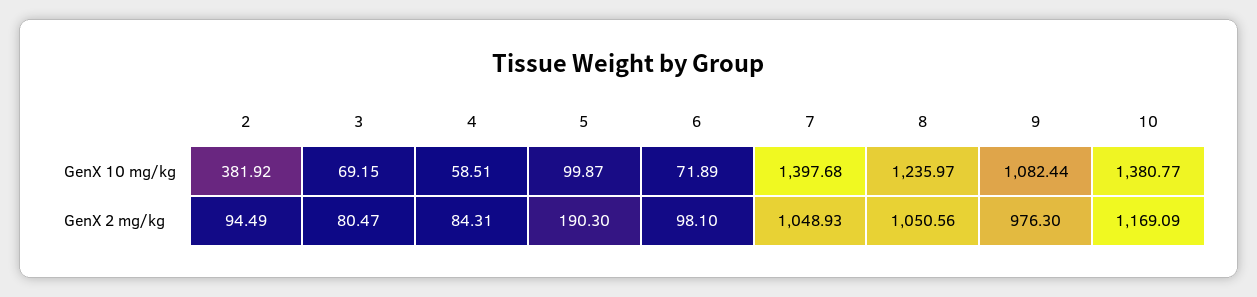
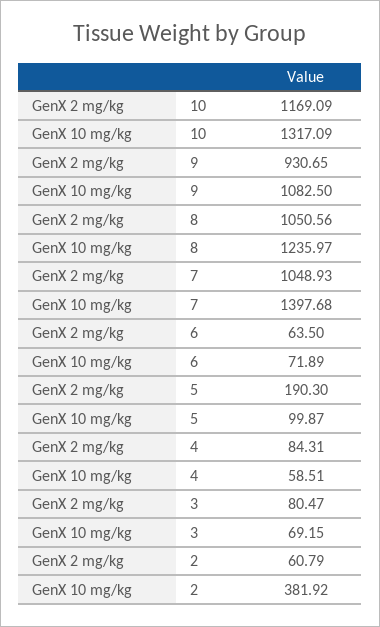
  {
    "2": {
      "GenX 10 mg/kg": 381.92,
-     "GenX 2 mg/kg": 94.49
+     "GenX 2 mg/kg": 60.79
    },
    "3": {
      "GenX 10 mg/kg": 69.15,
      "GenX 2 mg/kg": 80.47
    },
    "4": {
      "GenX 10 mg/kg": 58.51,
      "GenX 2 mg/kg": 84.31
    },
    "5": {
      "GenX 10 mg/kg": 99.87,
      "GenX 2 mg/kg": 190.3
    },
    "6": {
      "GenX 10 mg/kg": 71.89,
-     "GenX 2 mg/kg": 98.1
+     "GenX 2 mg/kg": 63.5
    },
    "7": {
      "GenX 10 mg/kg": 1397.68,
      "GenX 2 mg/kg": 1048.93
    },
    "8": {
      "GenX 10 mg/kg": 1235.97,
      "GenX 2 mg/kg": 1050.56
    },
    "9": {
-     "GenX 10 mg/kg": 1082.44,
+     "GenX 10 mg/kg": 1082.5,
-     "GenX 2 mg/kg": 976.3
+     "GenX 2 mg/kg": 930.65
    },
    "10": {
-     "GenX 10 mg/kg": 1380.77,
+     "GenX 10 mg/kg": 1317.09,
      "GenX 2 mg/kg": 1169.09
    }
  }

